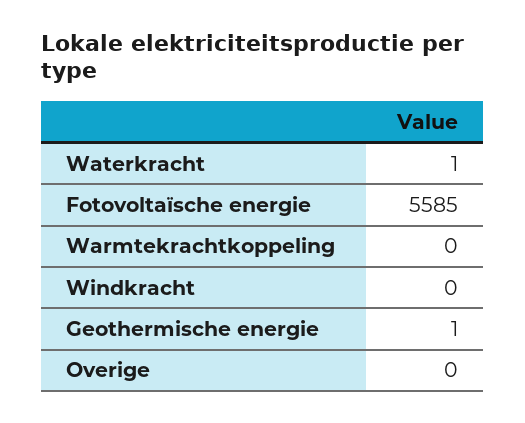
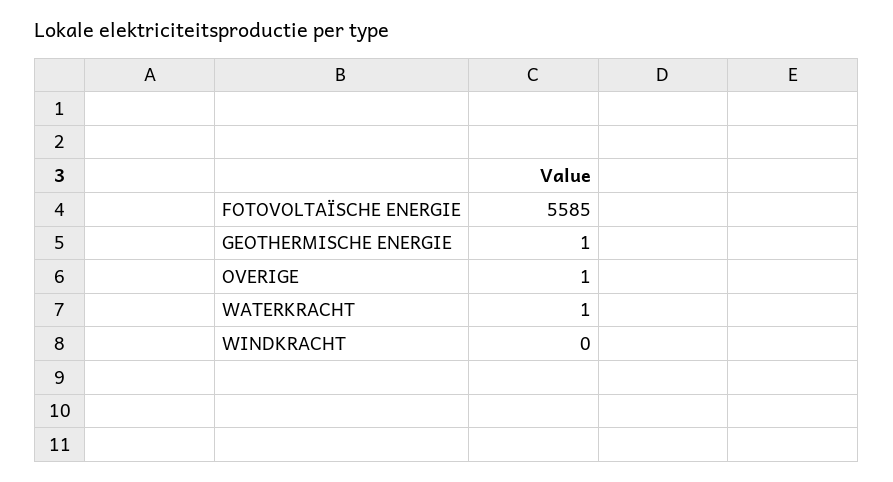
  {
    "Waterkracht": 1,
    "Fotovoltaïsche energie": 5585,
-   "Warmtekrachtkoppeling": 0,
    "Windkracht": 0,
    "Geothermische energie": 1,
-   "Overige": 0
+   "Overige": 1
  }

